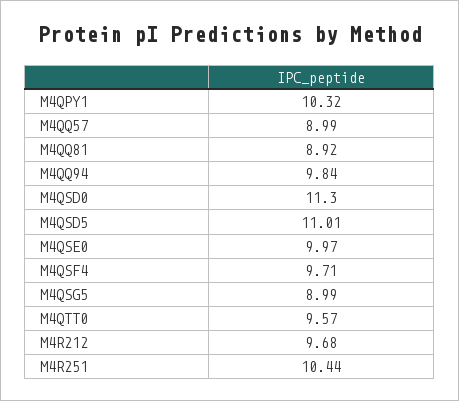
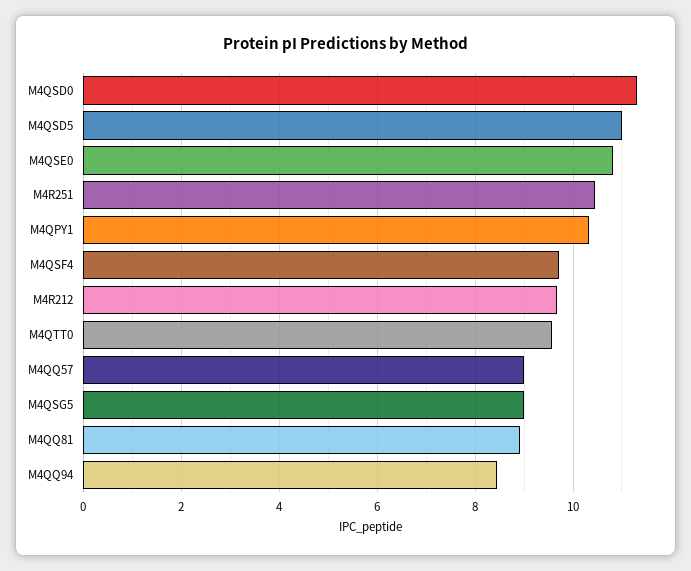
  {
    "M4QPY1": 10.32,
    "M4QQ57": 8.99,
    "M4QQ81": 8.92,
-   "M4QQ94": 9.84,
+   "M4QQ94": 8.4,
    "M4QSD0": 11.3,
    "M4QSD5": 11.01,
-   "M4QSE0": 9.97,
+   "M4QSE0": 10.8,
    "M4QSF4": 9.71,
    "M4QSG5": 8.99,
    "M4QTT0": 9.57,
    "M4R212": 9.68,
    "M4R251": 10.44
  }

